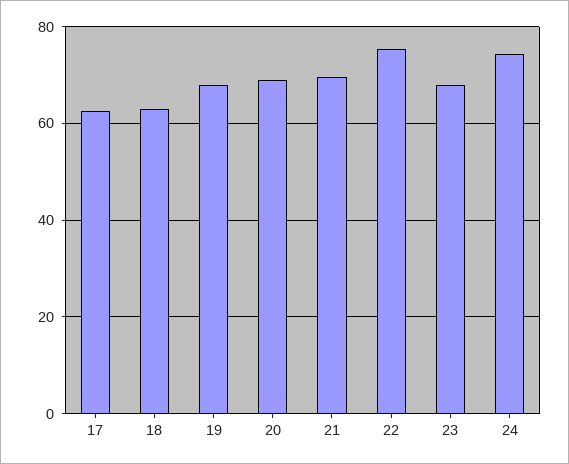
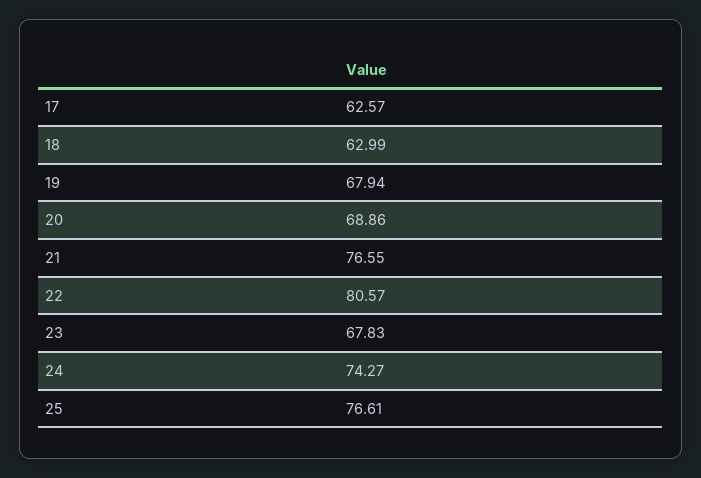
  {
    "17": 62.57,
    "18": 62.99,
    "19": 67.94,
    "20": 68.86,
-   "21": 70,
+   "21": 76.55,
-   "22": 76,
+   "22": 80.57,
    "23": 67.83,
-   "24": 74.27
+   "24": 74.27,
+   "25": 76.61
  }

